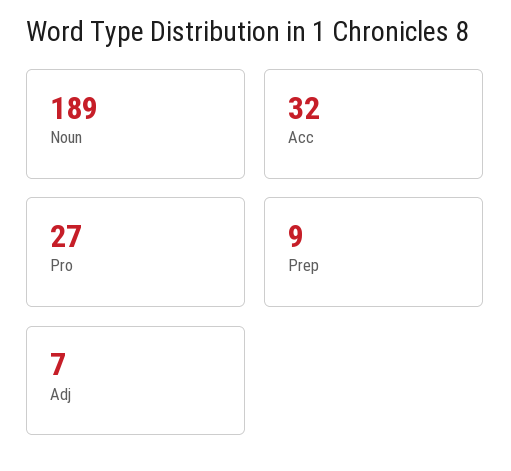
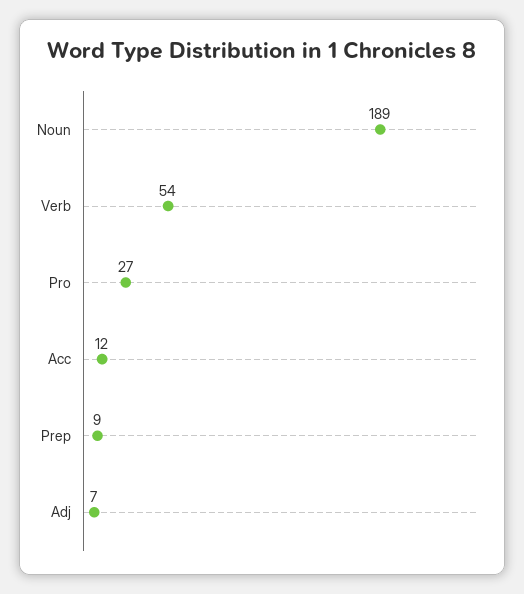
  {
    "Noun": 189,
-   "Acc": 32,
+   "Acc": 12,
    "Pro": 27,
    "Prep": 9,
-   "Adj": 7
+   "Adj": 7,
+   "Verb": 54
  }

